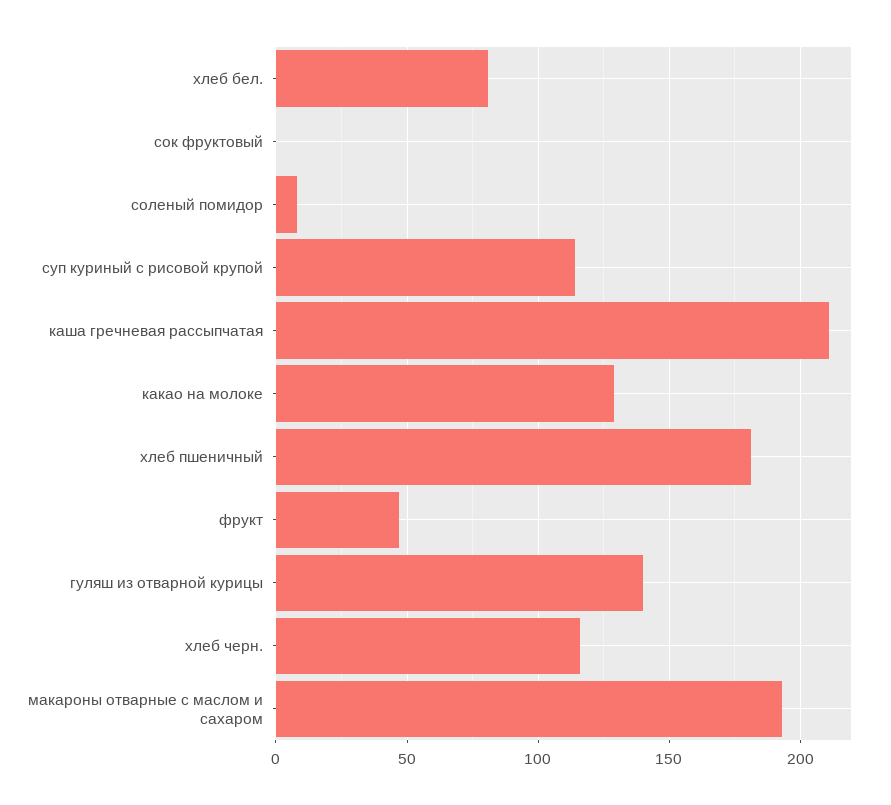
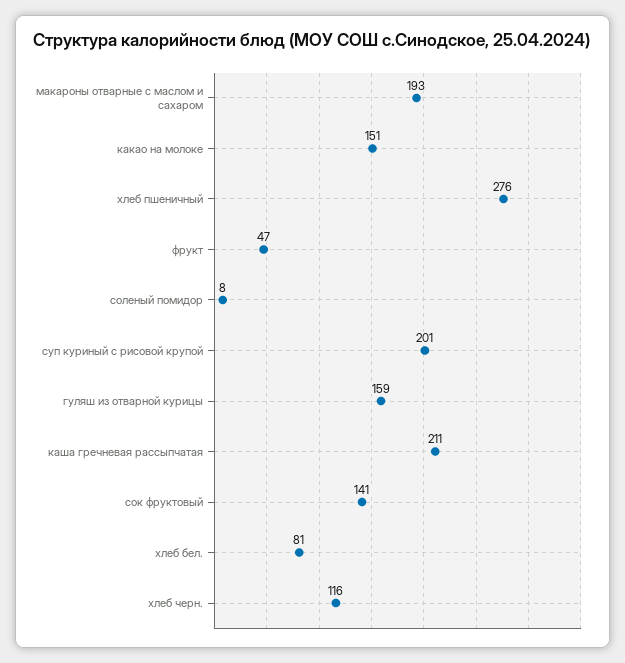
  {
    "хлеб бел.": 81,
-   "сок фруктовый": 0,
+   "сок фруктовый": 141,
    "соленый помидор": 8,
-   "суп куриный с рисовой крупой": 115,
+   "суп куриный с рисовой крупой": 201,
    "каша гречневая рассыпчатая": 211,
-   "какао на молоке": 130,
+   "какао на молоке": 151,
-   "хлеб пшеничный": 180,
+   "хлеб пшеничный": 276,
    "фрукт": 47,
-   "гуляш из отварной курицы": 140,
+   "гуляш из отварной курицы": 159,
    "хлеб черн.": 116,
    "макароны отварные с маслом и сахаром": 193
  }

